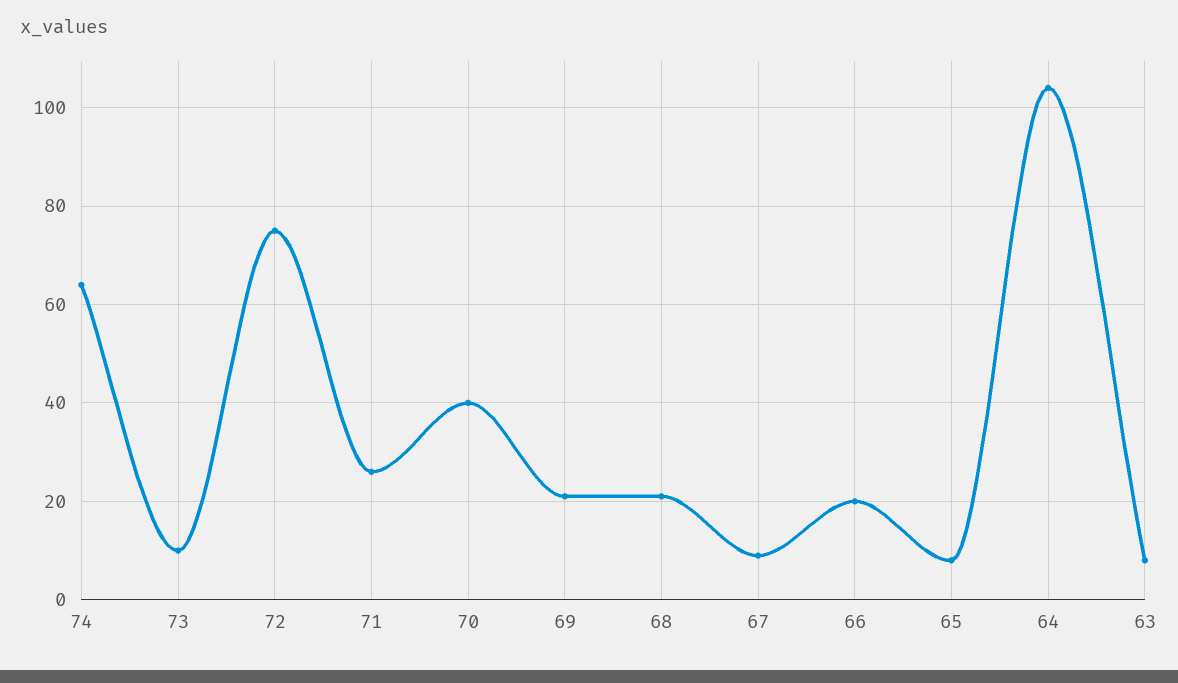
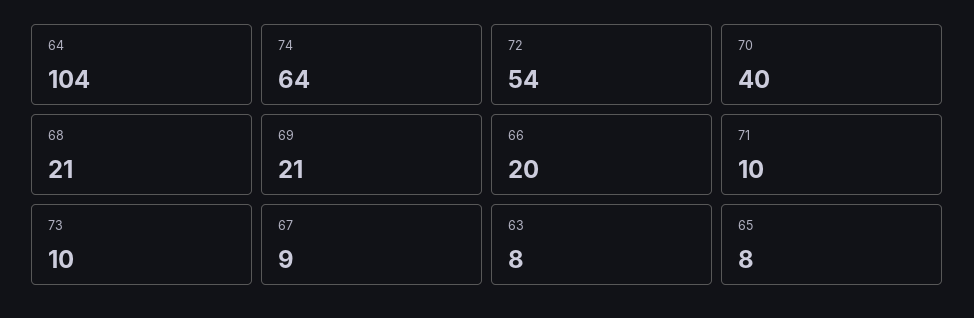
  {
    "74": 64,
    "73": 10,
-   "72": 75,
+   "72": 54,
-   "71": 25,
+   "71": 10,
    "70": 40,
    "69": 21,
    "68": 21,
    "67": 9,
    "66": 20,
    "65": 8,
    "64": 104,
    "63": 8
  }

